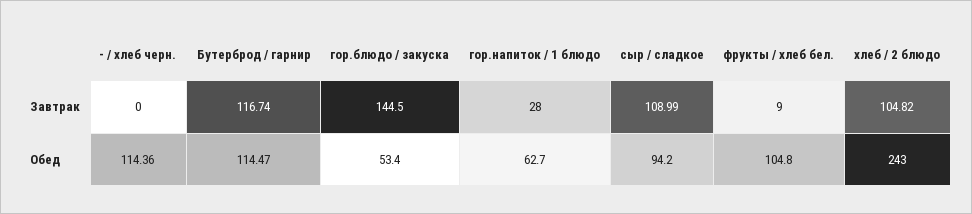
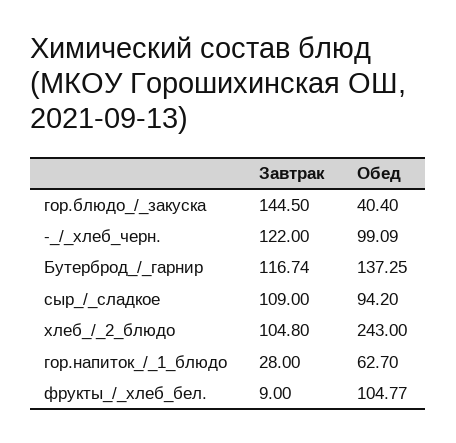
  {
    "- / хлеб черн.": {
-     "Завтрак": 0,
+     "Завтрак": 122,
-     "Обед": 114.36
+     "Обед": 99.09
    },
    "Бутерброд / гарнир": {
      "Завтрак": 116.74,
-     "Обед": 114.47
+     "Обед": 137.25
    },
    "гор.блюдо / закуска": {
      "Завтрак": 144.5,
-     "Обед": 53.4
+     "Обед": 40.4
    },
    "гор.напиток / 1 блюдо": {
      "Завтрак": 28,
      "Обед": 62.7
    },
    "сыр / сладкое": {
-     "Завтрак": 108.99,
+     "Завтрак": 109,
      "Обед": 94.2
    },
    "фрукты / хлеб бел.": {
      "Завтрак": 9,
-     "Обед": 104.8
+     "Обед": 104.77
    },
    "хлеб / 2 блюдо": {
-     "Завтрак": 104.82,
+     "Завтрак": 104.8,
      "Обед": 243
    }
  }

